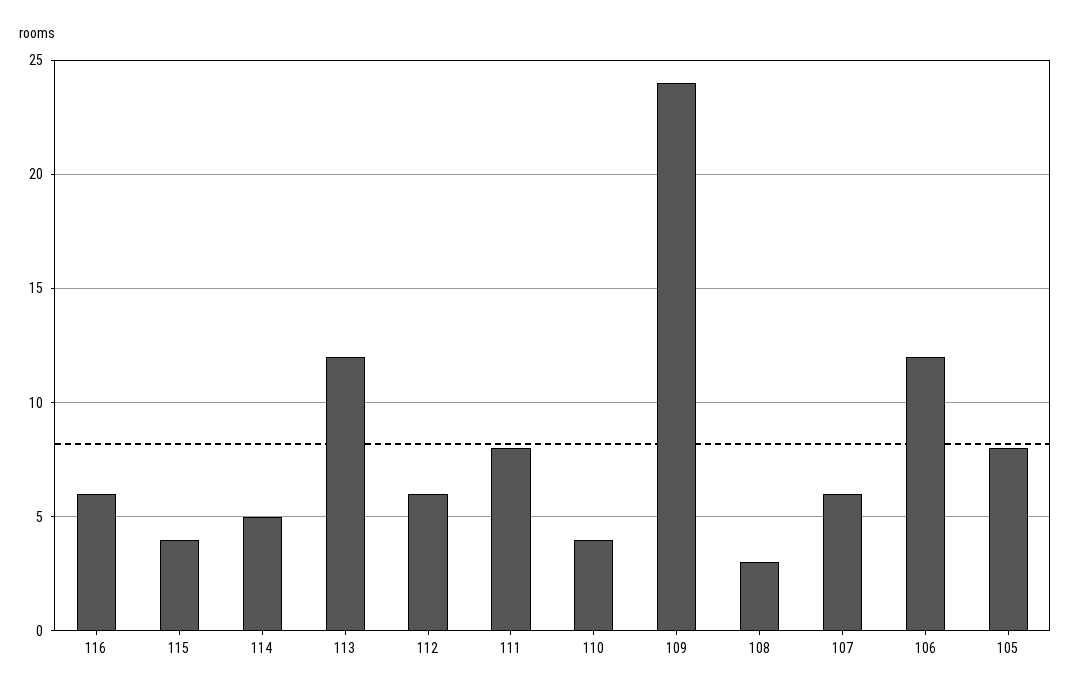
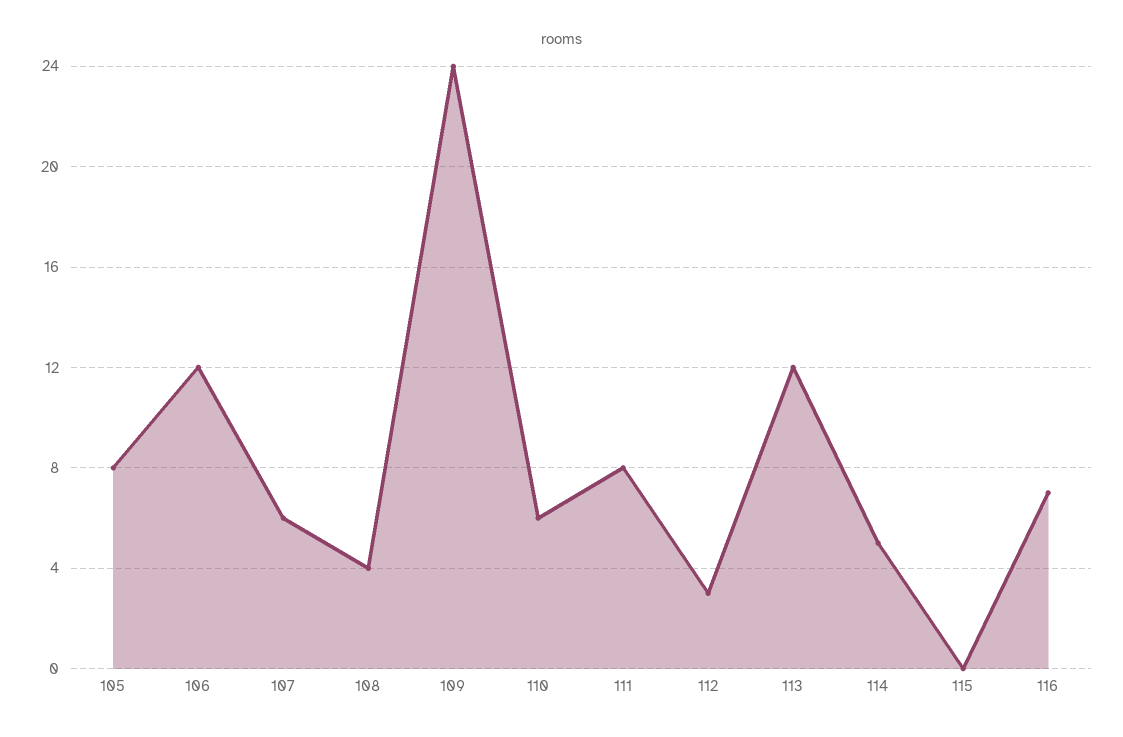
  {
-   "116": 6,
+   "116": 7,
-   "115": 4,
+   "115": 0,
    "114": 5,
    "113": 12,
-   "112": 6,
+   "112": 3,
    "111": 8,
-   "110": 4,
+   "110": 6,
    "109": 24,
-   "108": 3,
+   "108": 4,
    "107": 6,
    "106": 12,
    "105": 8
  }

